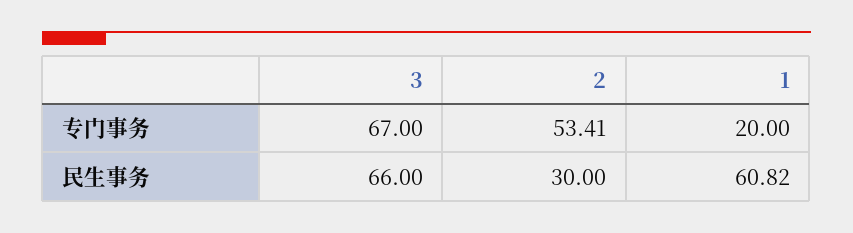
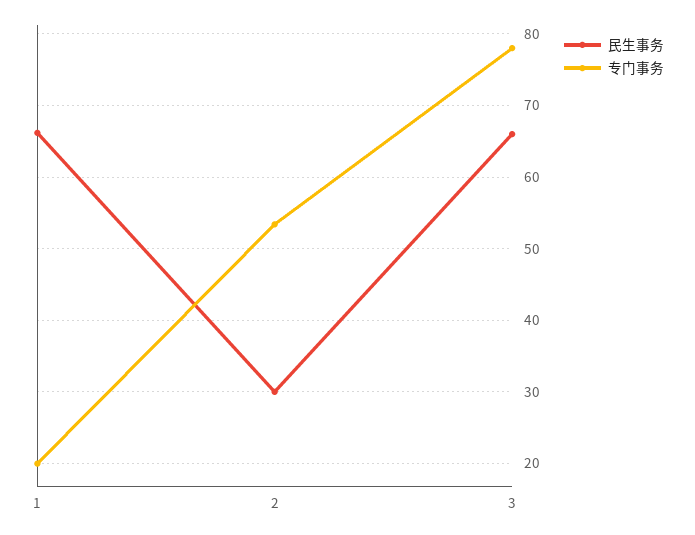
  {
    "专门事务": {
-     "3": 67,
+     "3": 78,
      "2": 53.41,
      "1": 20
    },
    "民生事务": {
      "3": 66,
      "2": 30,
-     "1": 60.82
+     "1": 66
    }
  }

